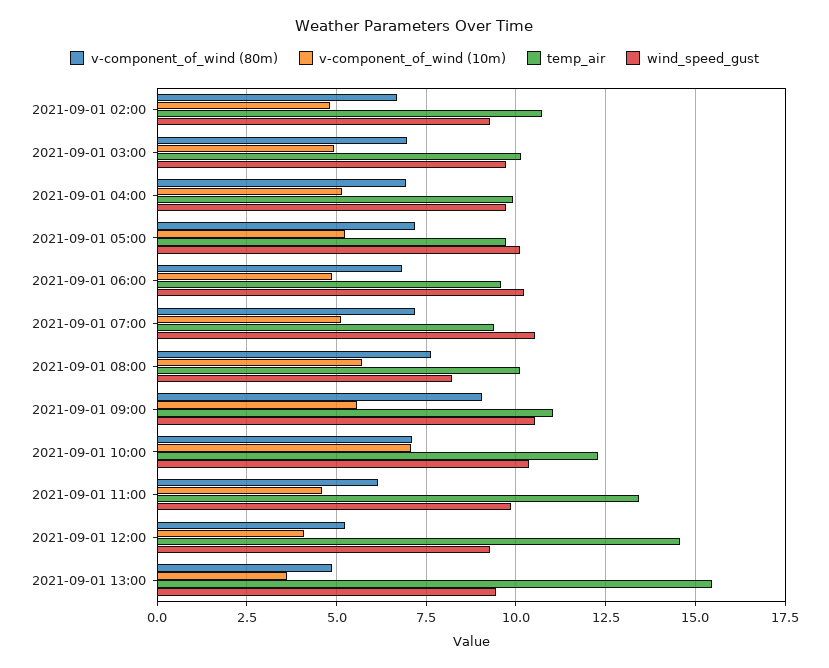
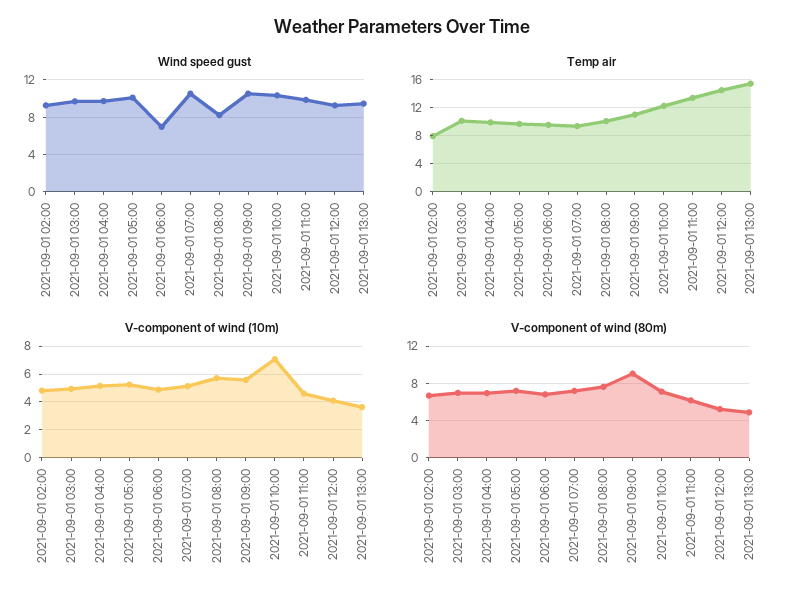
  {
    "v-component_of_wind (80m)": {
      "2021-09-01 02:00": 6.75,
      "2021-09-01 03:00": 7,
      "2021-09-01 04:00": 7,
      "2021-09-01 05:00": 7.25,
      "2021-09-01 06:00": 6.75,
      "2021-09-01 07:00": 7.25,
      "2021-09-01 08:00": 7.5,
      "2021-09-01 09:00": 9,
      "2021-09-01 10:00": 7,
      "2021-09-01 11:00": 6.25,
      "2021-09-01 12:00": 5.25,
      "2021-09-01 13:00": 4.75
    },
    "v-component_of_wind (10m)": {
      "2021-09-01 02:00": 4.75,
      "2021-09-01 03:00": 5,
      "2021-09-01 04:00": 5.25,
      "2021-09-01 05:00": 5.25,
      "2021-09-01 06:00": 5,
      "2021-09-01 07:00": 5.25,
      "2021-09-01 08:00": 5.75,
      "2021-09-01 09:00": 5.5,
      "2021-09-01 10:00": 7,
      "2021-09-01 11:00": 4.5,
      "2021-09-01 12:00": 4,
      "2021-09-01 13:00": 3.5
    },
    "temp_air": {
-     "2021-09-01 02:00": 10.75,
+     "2021-09-01 02:00": 8,
      "2021-09-01 03:00": 10.25,
      "2021-09-01 04:00": 10,
      "2021-09-01 05:00": 9.75,
      "2021-09-01 06:00": 9.5,
      "2021-09-01 07:00": 9.5,
      "2021-09-01 08:00": 10,
      "2021-09-01 09:00": 11,
      "2021-09-01 10:00": 12.25,
      "2021-09-01 11:00": 13.5,
      "2021-09-01 12:00": 14.5,
      "2021-09-01 13:00": 15.5
    },
    "wind_speed_gust": {
      "2021-09-01 02:00": 9.25,
      "2021-09-01 03:00": 9.75,
      "2021-09-01 04:00": 9.75,
      "2021-09-01 05:00": 10,
-     "2021-09-01 06:00": 10.25,
+     "2021-09-01 06:00": 7,
      "2021-09-01 07:00": 10.5,
      "2021-09-01 08:00": 8.25,
      "2021-09-01 09:00": 10.5,
      "2021-09-01 10:00": 10.25,
      "2021-09-01 11:00": 9.75,
      "2021-09-01 12:00": 9.25,
      "2021-09-01 13:00": 9.5
    }
  }

